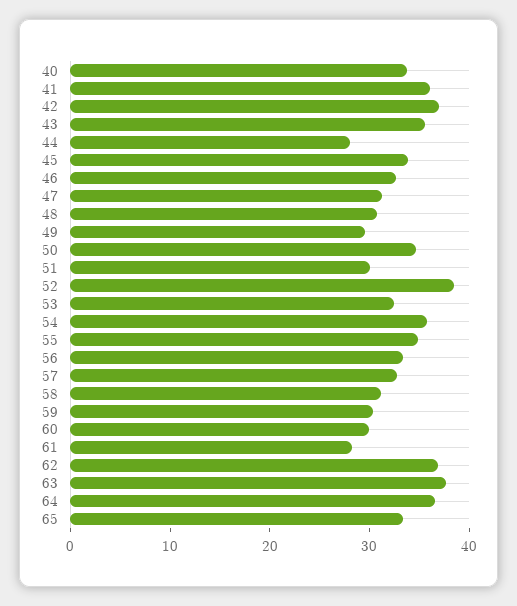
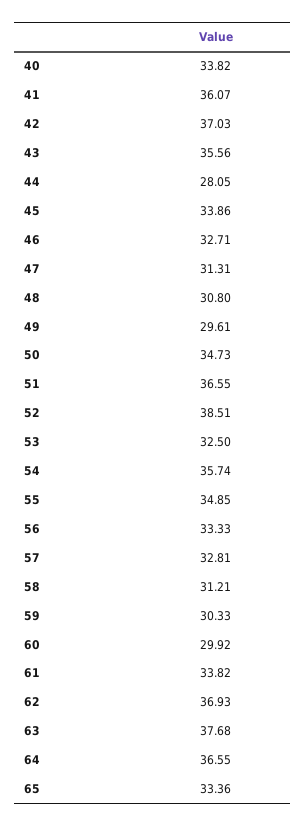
  {
    "40": 33.82,
    "41": 36.07,
    "42": 37.03,
    "43": 35.56,
    "44": 28.05,
    "45": 33.86,
    "46": 32.71,
    "47": 31.31,
    "48": 30.8,
    "49": 29.61,
    "50": 34.73,
-   "51": 30,
+   "51": 36.55,
    "52": 38.51,
    "53": 32.5,
    "54": 35.74,
    "55": 34.85,
    "56": 33.33,
    "57": 32.81,
    "58": 31.21,
    "59": 30.33,
    "60": 29.92,
-   "61": 28,
+   "61": 33.82,
    "62": 36.93,
    "63": 37.68,
    "64": 36.55,
    "65": 33.36
  }

